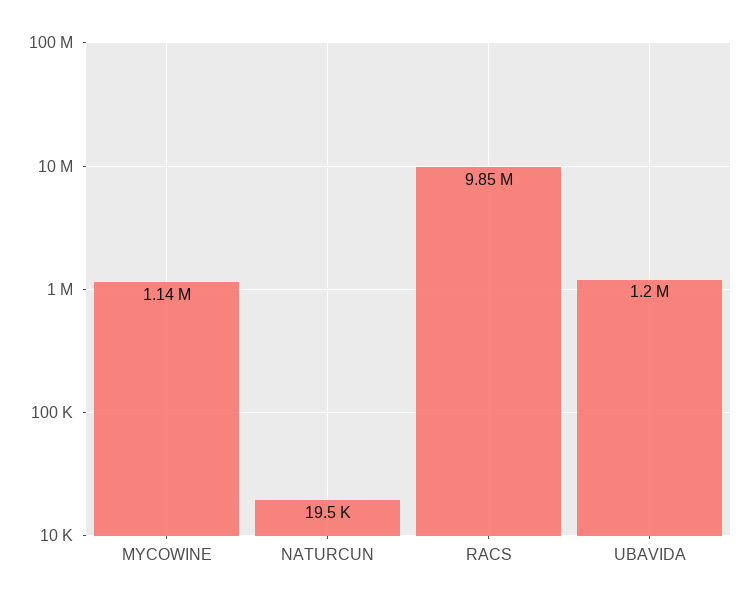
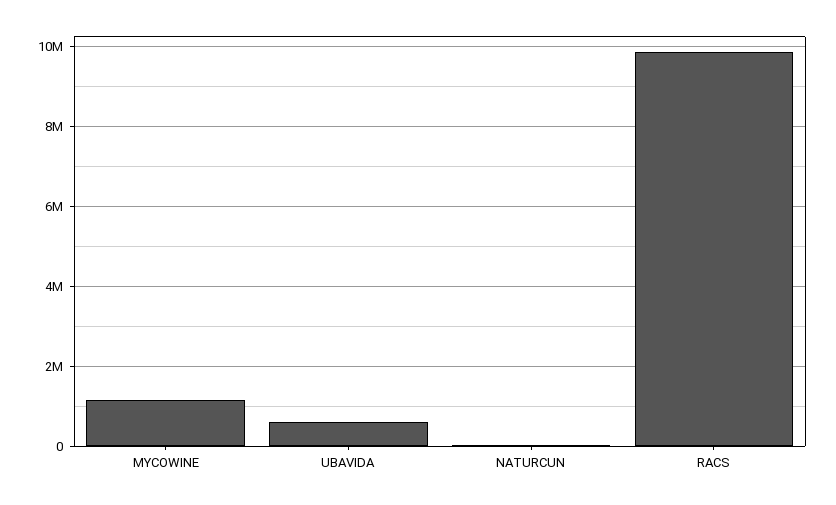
  {
    "MYCOWINE": 1140000,
    "NATURCUN": 19500,
    "RACS": 9850000,
-   "UBAVIDA": 1200000
+   "UBAVIDA": 600000
  }

